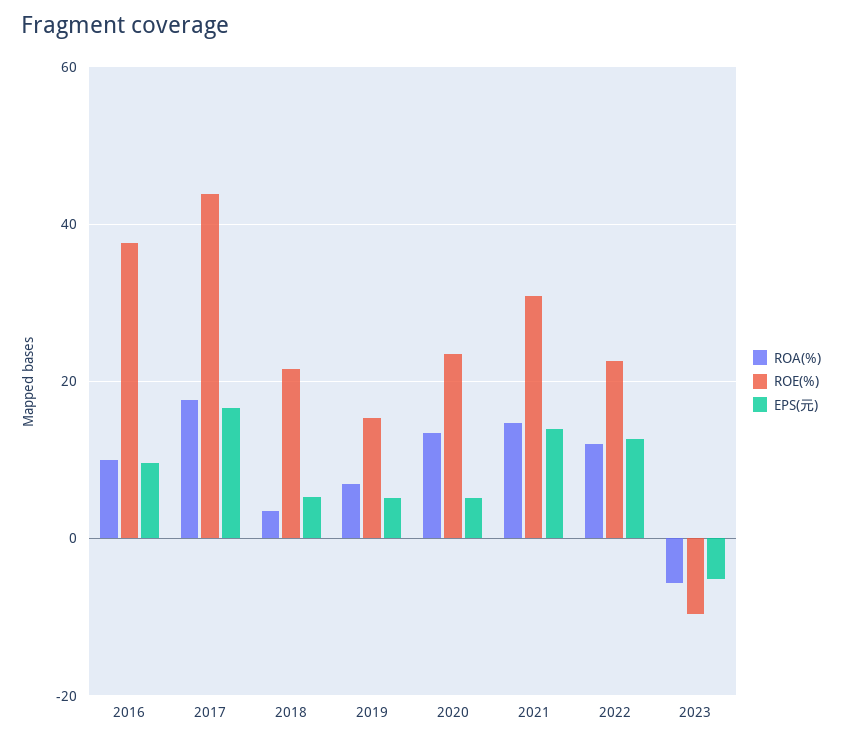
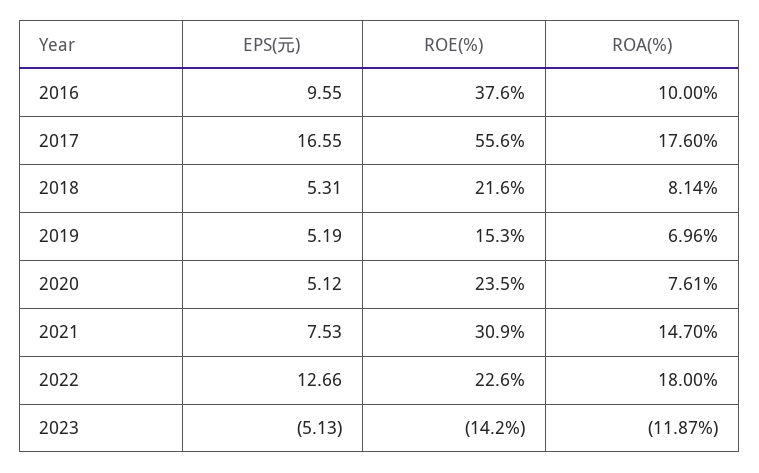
  {
    "ROA(%)": {
      "2016": 10,
      "2017": 17.6,
-     "2018": 4,
+     "2018": 8.14,
      "2019": 6.96,
-     "2020": 14,
+     "2020": 7.61,
      "2021": 14.7,
-     "2022": 12,
+     "2022": 18,
-     "2023": -6
+     "2023": -11.87
    },
    "ROE(%)": {
      "2016": 37.6,
-     "2017": 44,
+     "2017": 55.6,
      "2018": 21.6,
      "2019": 15.3,
      "2020": 23.5,
      "2021": 30.9,
      "2022": 22.6,
-     "2023": -10
+     "2023": -14.2
    },
    "EPS(元)": {
      "2016": 9.55,
      "2017": 16.55,
      "2018": 5.31,
      "2019": 5.19,
      "2020": 5.12,
-     "2021": 14,
+     "2021": 7.53,
      "2022": 12.66,
      "2023": -5.13
    }
  }

